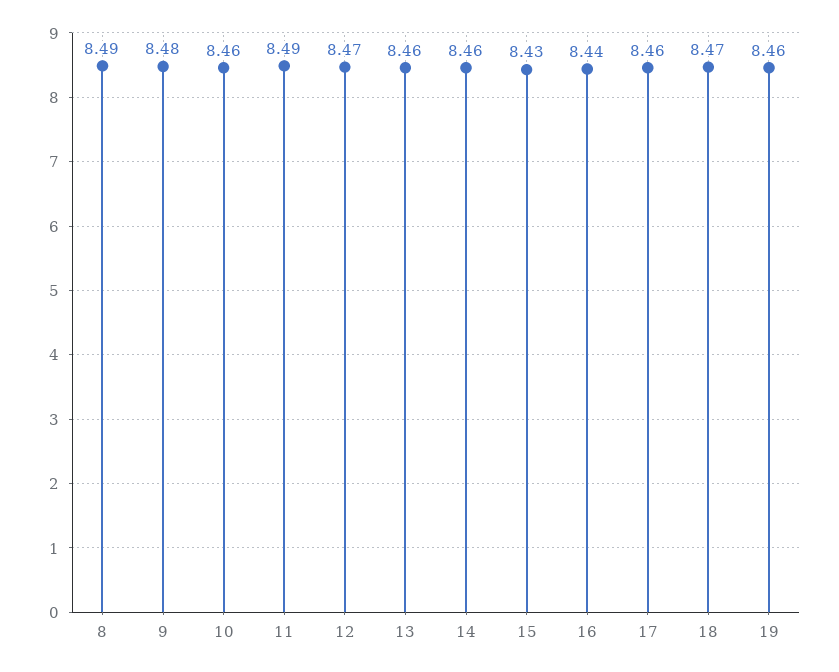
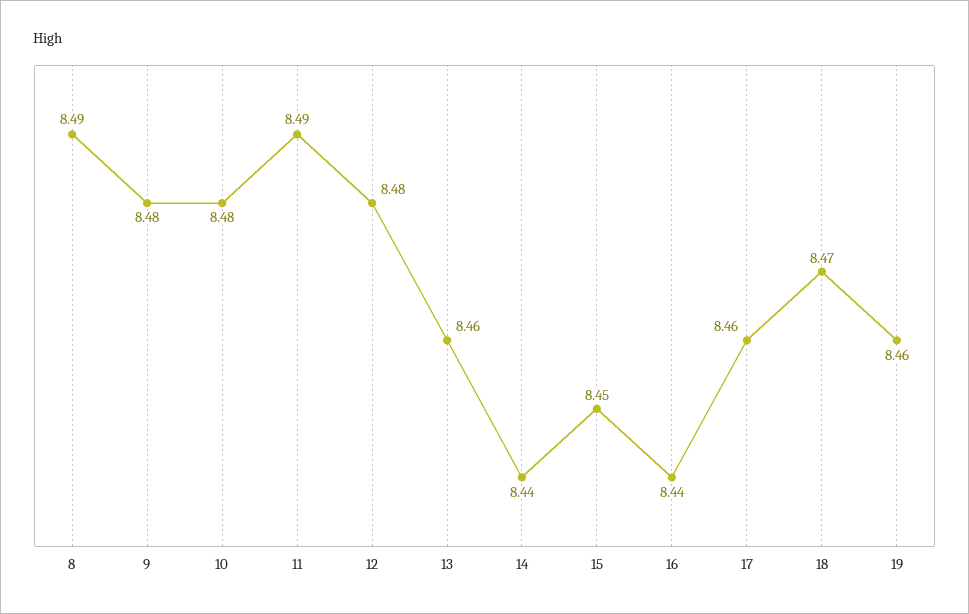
  {
    "8": 8.49,
    "9": 8.48,
-   "10": 8.46,
+   "10": 8.48,
    "11": 8.49,
-   "12": 8.47,
+   "12": 8.48,
    "13": 8.46,
-   "14": 8.46,
+   "14": 8.44,
-   "15": 8.43,
+   "15": 8.45,
    "16": 8.44,
    "17": 8.46,
    "18": 8.47,
    "19": 8.46
  }

